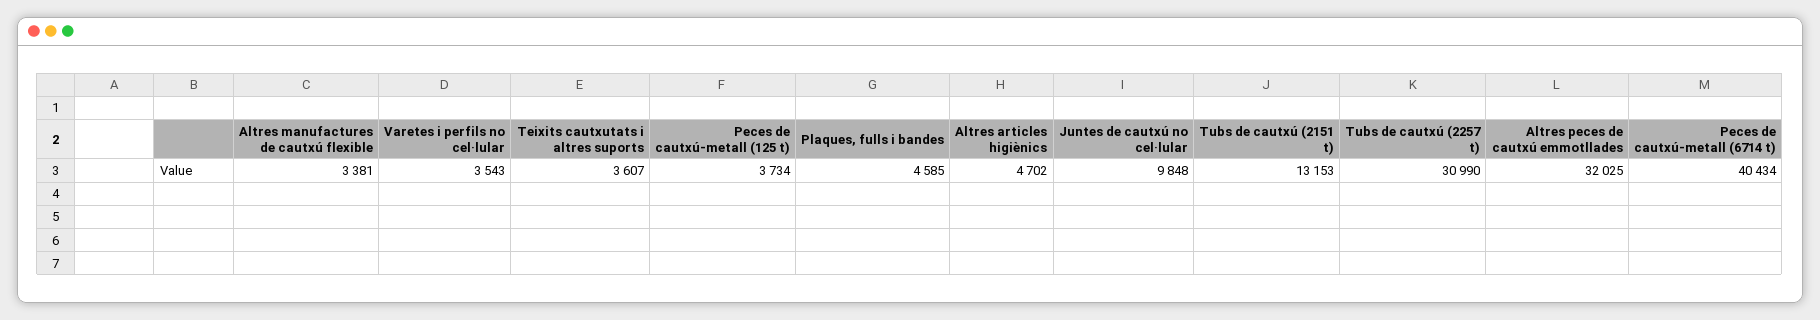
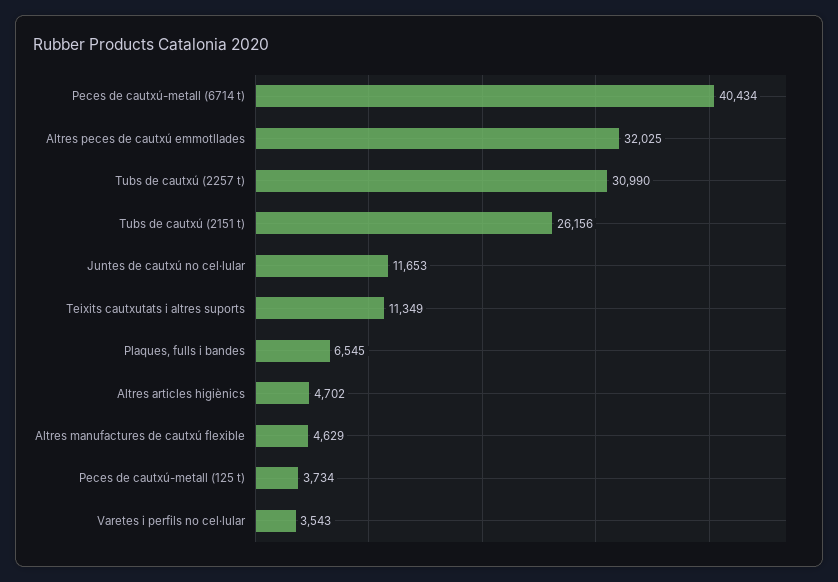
  {
-   "Altres manufactures de cautxú flexible": 3381,
+   "Altres manufactures de cautxú flexible": 4629,
    "Varetes i perfils no cel·lular": 3543,
-   "Teixits cautxutats i altres suports": 3607,
+   "Teixits cautxutats i altres suports": 11349,
    "Peces de cautxú-metall (125 t)": 3734,
-   "Plaques, fulls i bandes": 4585,
+   "Plaques, fulls i bandes": 6545,
    "Altres articles higiènics": 4702,
-   "Juntes de cautxú no cel·lular": 9848,
+   "Juntes de cautxú no cel·lular": 11653,
-   "Tubs de cautxú (2151 t)": 13153,
+   "Tubs de cautxú (2151 t)": 26156,
    "Tubs de cautxú (2257 t)": 30990,
    "Altres peces de cautxú emmotllades": 32025,
    "Peces de cautxú-metall (6714 t)": 40434
  }

